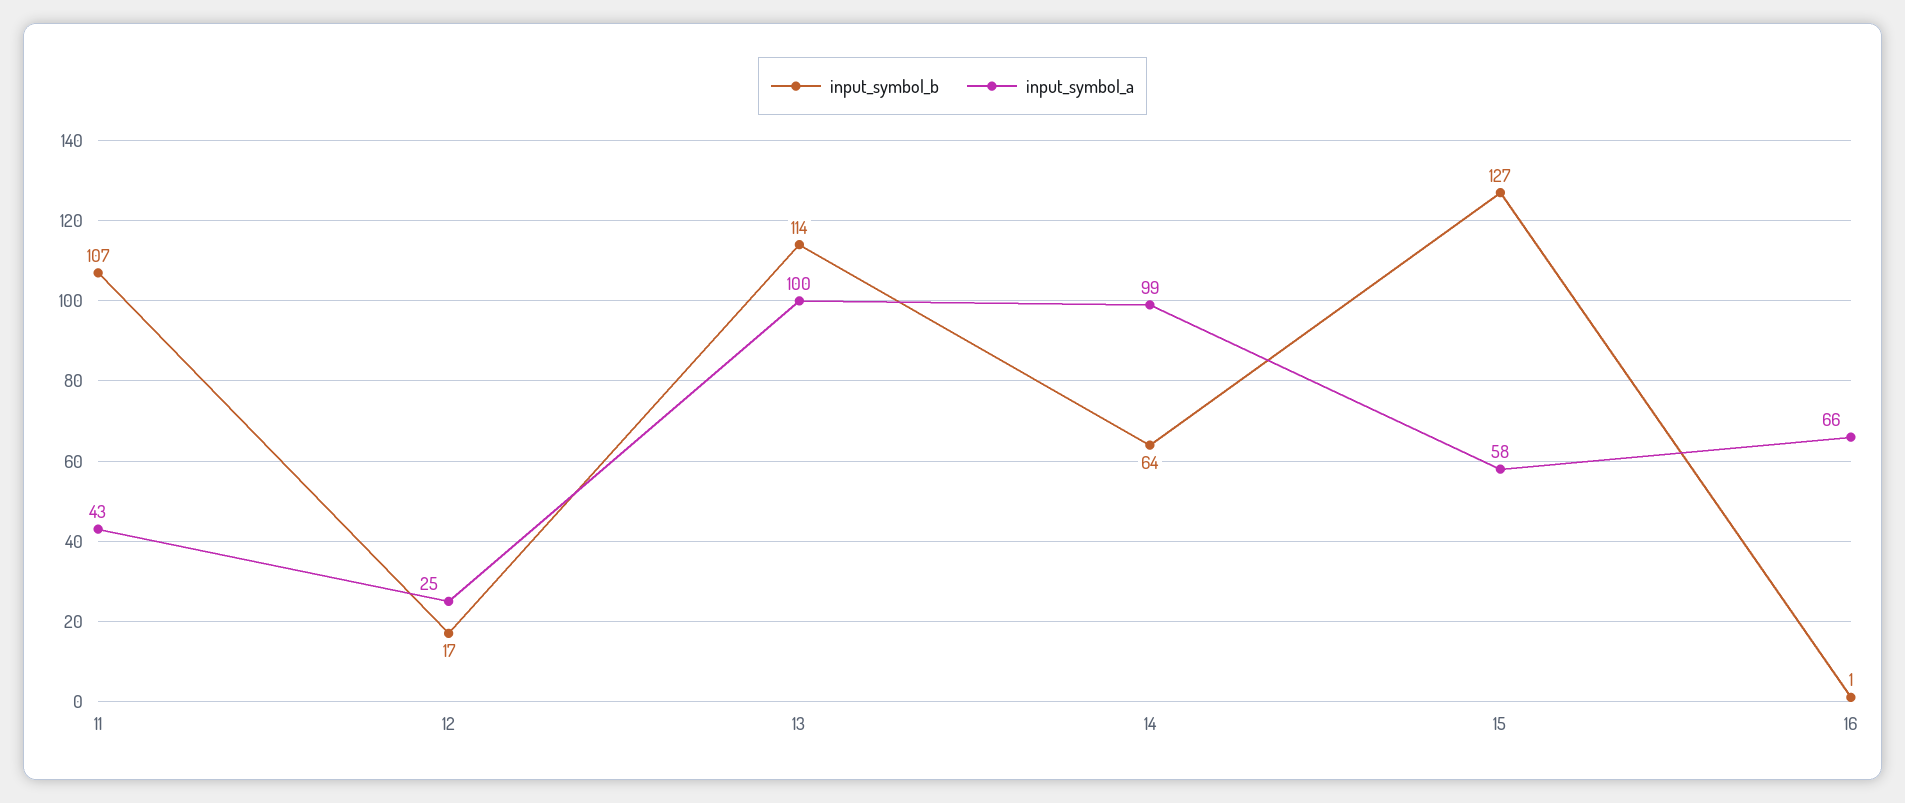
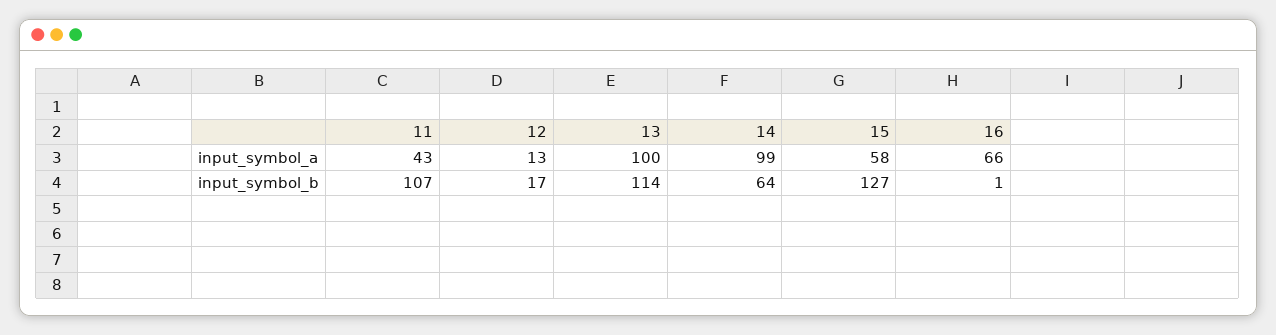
  {
    "input_symbol_b": {
      "11": 107,
      "12": 17,
      "13": 114,
      "14": 64,
      "15": 127,
      "16": 1
    },
    "input_symbol_a": {
      "11": 43,
-     "12": 25,
+     "12": 13,
      "13": 100,
      "14": 99,
      "15": 58,
      "16": 66
    }
  }

